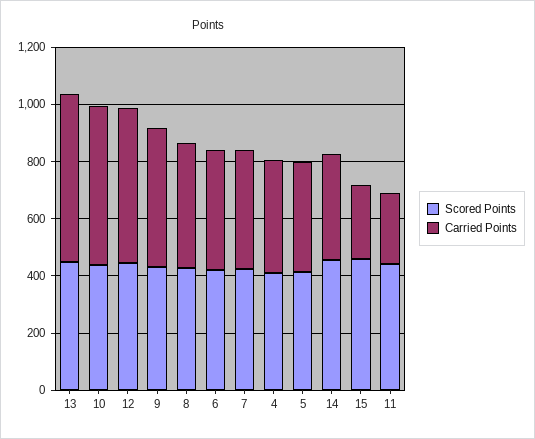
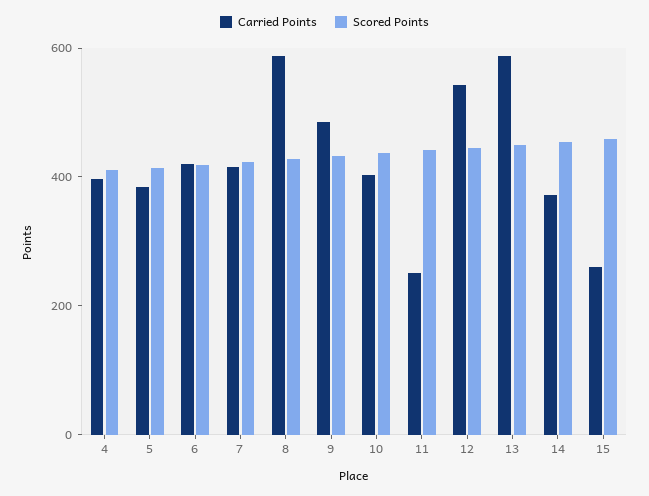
  {
    "Scored Points": {
      "13": 450,
      "10": 450,
      "12": 450,
      "9": 450,
      "8": 450,
      "6": 400,
      "7": 400,
      "4": 400,
      "5": 400,
      "14": 450,
      "15": 450,
      "11": 450
    },
    "Carried Points": {
      "13": 600,
-     "10": 550,
+     "10": 400,
      "12": 550,
      "9": 500,
-     "8": 450,
+     "8": 600,
      "6": 400,
      "7": 400,
      "4": 400,
      "5": 400,
      "14": 350,
      "15": 250,
      "11": 250
    }
  }

